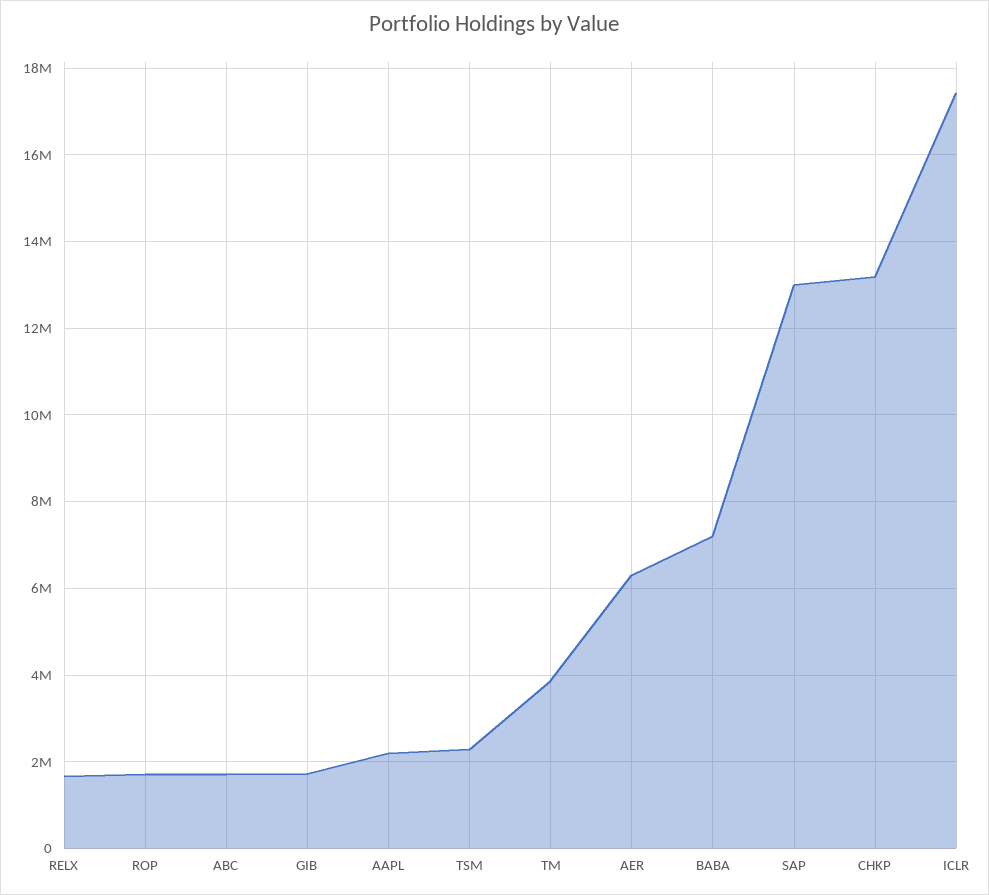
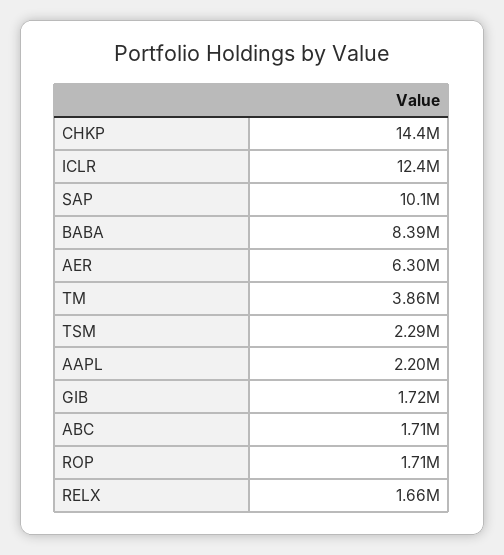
  {
    "RELX": 1660000,
    "ROP": 1710000,
    "ABC": 1710000,
    "GIB": 1720000,
    "AAPL": 2200000,
    "TSM": 2290000,
    "TM": 3860000,
    "AER": 6300000,
-   "BABA": 7200000,
+   "BABA": 8390000,
-   "SAP": 13000000,
+   "SAP": 10100000,
-   "CHKP": 13200000,
+   "CHKP": 14400000,
-   "ICLR": 17400000
+   "ICLR": 12400000
  }

